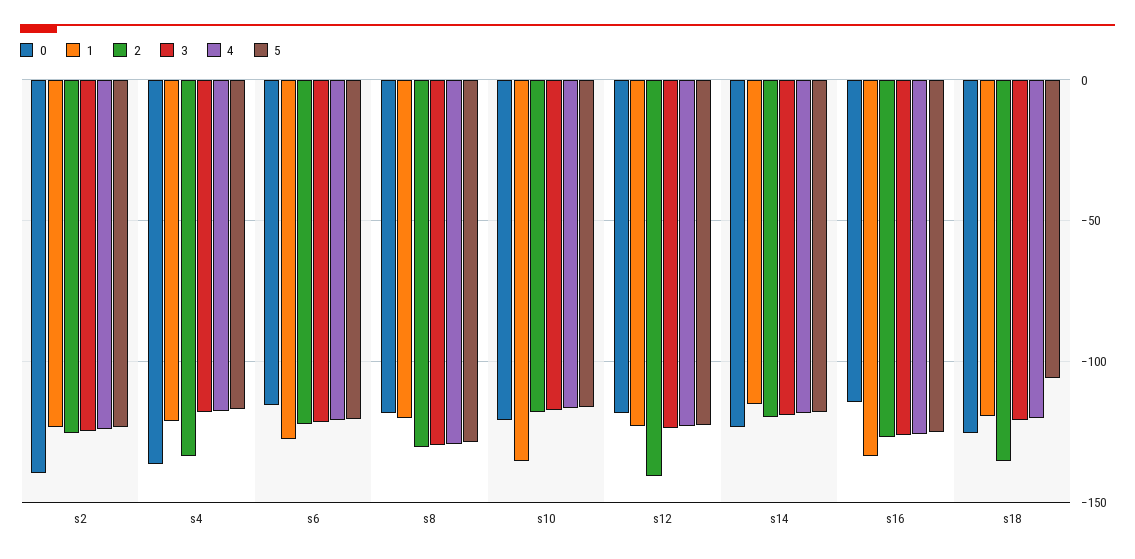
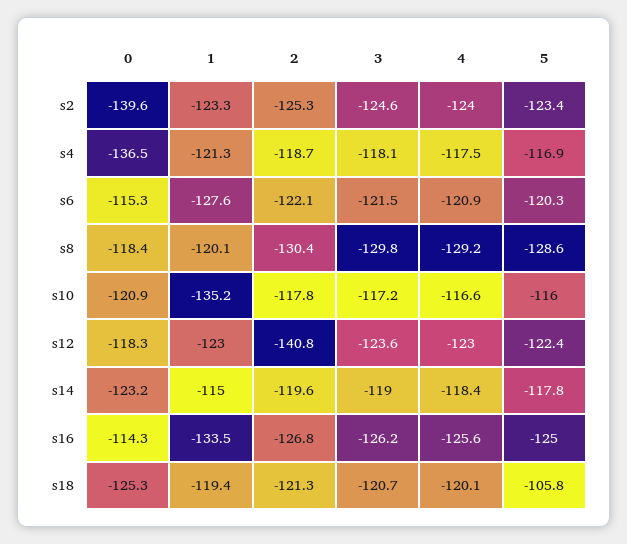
  {
    "0": {
      "s2": -139.6,
      "s4": -136.5,
      "s6": -115.3,
      "s8": -118.4,
      "s10": -120.9,
      "s12": -118.3,
      "s14": -123.2,
      "s16": -114.3,
      "s18": -125.3
    },
    "1": {
      "s2": -123.3,
      "s4": -121.3,
      "s6": -127.6,
      "s8": -120.1,
      "s10": -135.2,
      "s12": -123,
      "s14": -115,
      "s16": -133.5,
      "s18": -119.4
    },
    "2": {
      "s2": -125.3,
-     "s4": -135,
+     "s4": -118.7,
      "s6": -122.1,
      "s8": -130.4,
      "s10": -117.8,
      "s12": -140.8,
      "s14": -119.6,
      "s16": -126.8,
-     "s18": -135
+     "s18": -121.3
    },
    "3": {
      "s2": -124.6,
      "s4": -118.1,
      "s6": -121.5,
      "s8": -129.8,
      "s10": -117.2,
      "s12": -123.6,
      "s14": -119,
      "s16": -126.2,
      "s18": -120.7
    },
    "4": {
      "s2": -124,
      "s4": -117.5,
      "s6": -120.9,
      "s8": -129.2,
      "s10": -116.6,
      "s12": -123,
      "s14": -118.4,
      "s16": -125.6,
      "s18": -120.1
    },
    "5": {
      "s2": -123.4,
      "s4": -116.9,
      "s6": -120.3,
      "s8": -128.6,
      "s10": -116,
      "s12": -122.4,
      "s14": -117.8,
      "s16": -125,
      "s18": -105.8
    }
  }

